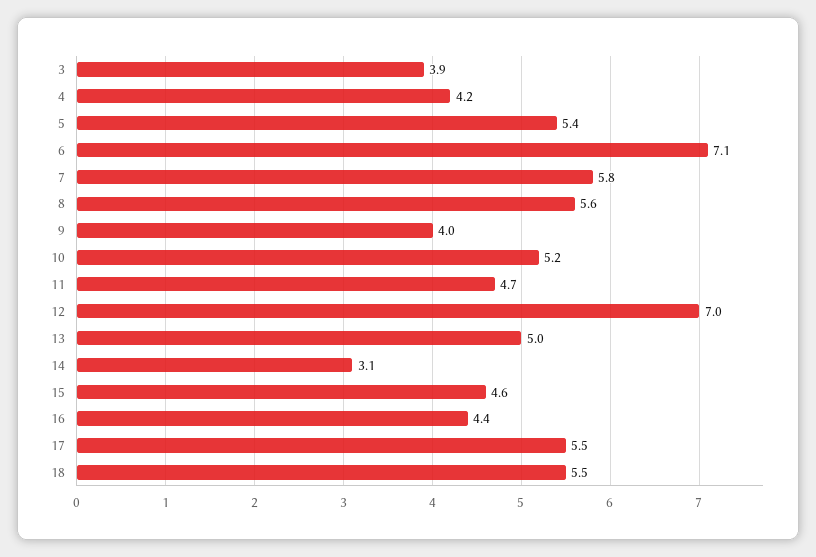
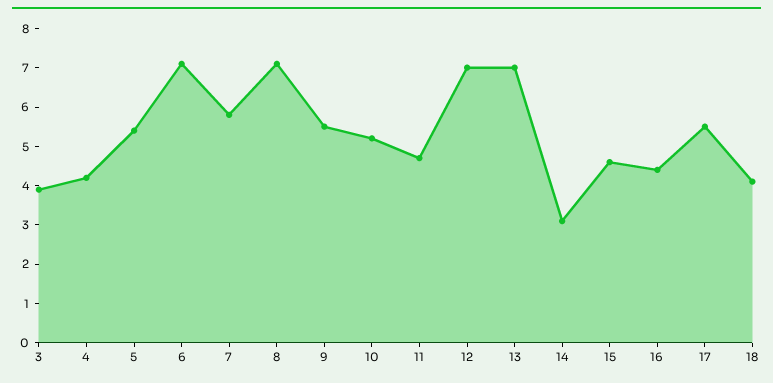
  {
    "3": 3.9,
    "4": 4.2,
    "5": 5.4,
    "6": 7.1,
    "7": 5.8,
-   "8": 5.6,
+   "8": 7,
-   "9": 4,
+   "9": 5.5,
    "10": 5.2,
    "11": 4.7,
    "12": 7,
-   "13": 5,
+   "13": 7,
    "14": 3.1,
    "15": 4.6,
    "16": 4.4,
    "17": 5.5,
-   "18": 5.5
+   "18": 4
  }

